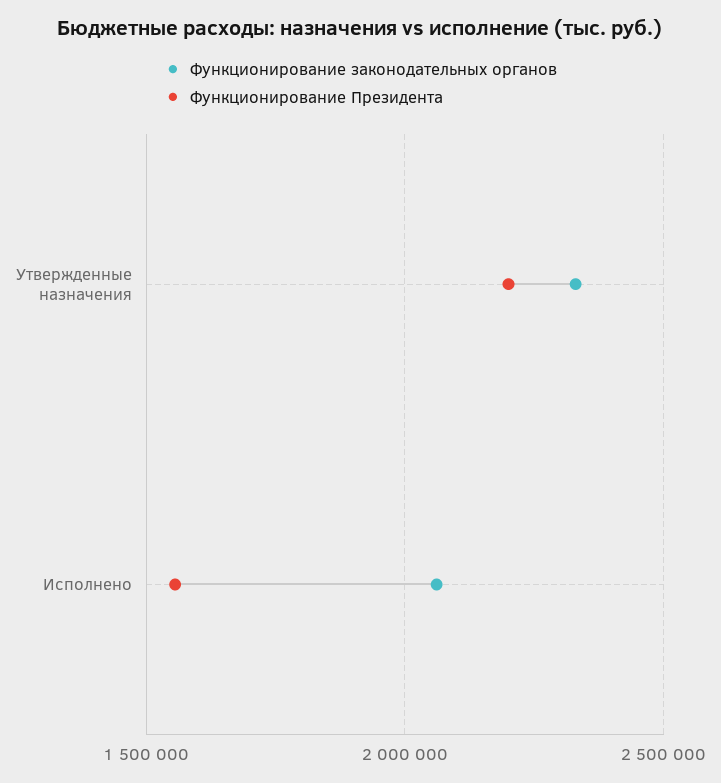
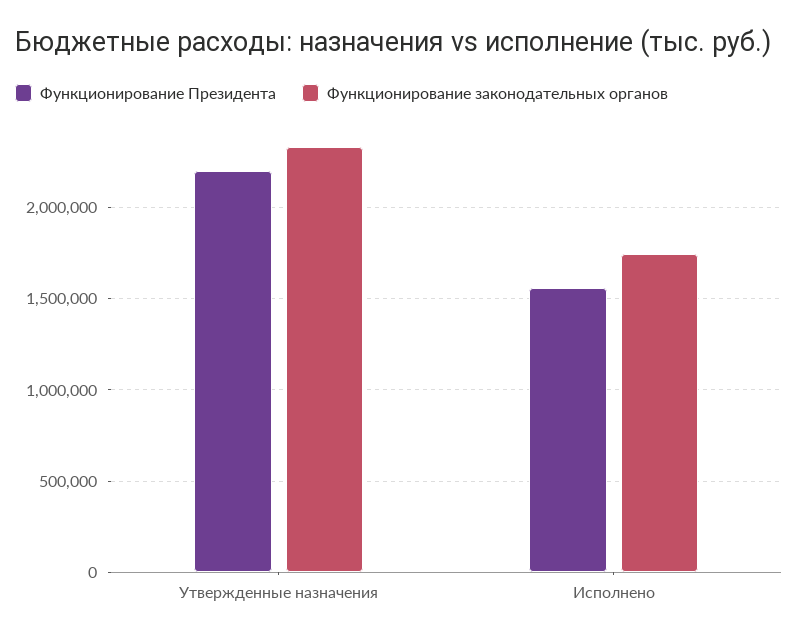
  {
    "Функционирование законодательных органов": {
      "Утвержденные назначения": 2350000,
-     "Исполнено": 2050000
+     "Исполнено": 1750000
    },
    "Функционирование Президента": {
      "Утвержденные назначения": 2200000,
      "Исполнено": 1550000
    }
  }

